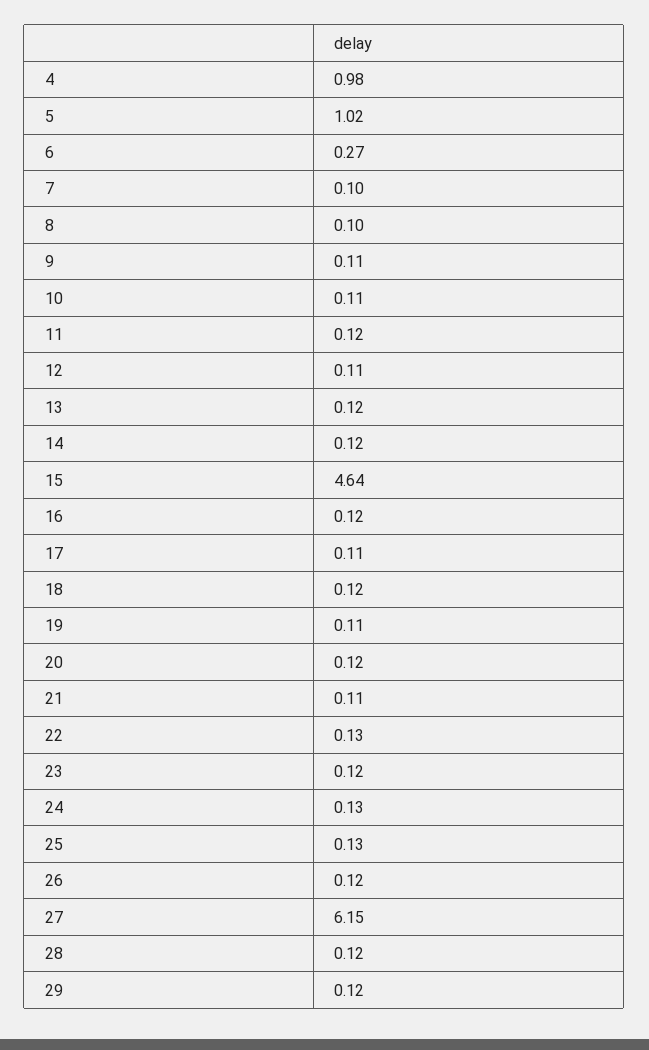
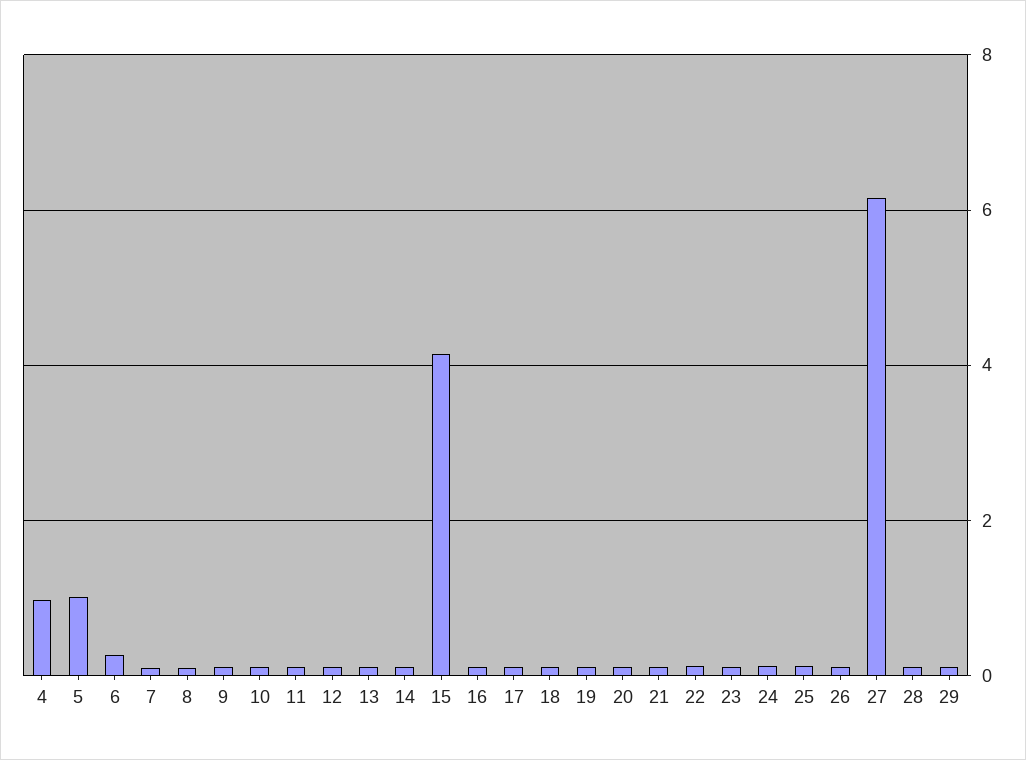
  {
    "4": 0.98,
    "5": 1.02,
    "6": 0.27,
    "7": 0.1,
    "8": 0.1,
    "9": 0.11,
    "10": 0.11,
    "11": 0.12,
    "12": 0.11,
    "13": 0.12,
    "14": 0.12,
-   "15": 4.64,
+   "15": 4.2,
    "16": 0.12,
    "17": 0.11,
    "18": 0.12,
    "19": 0.11,
    "20": 0.12,
    "21": 0.11,
    "22": 0.13,
    "23": 0.12,
    "24": 0.13,
    "25": 0.13,
    "26": 0.12,
    "27": 6.15,
    "28": 0.12,
    "29": 0.12
  }

